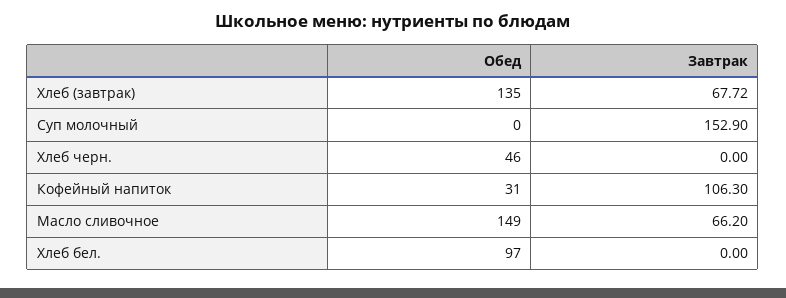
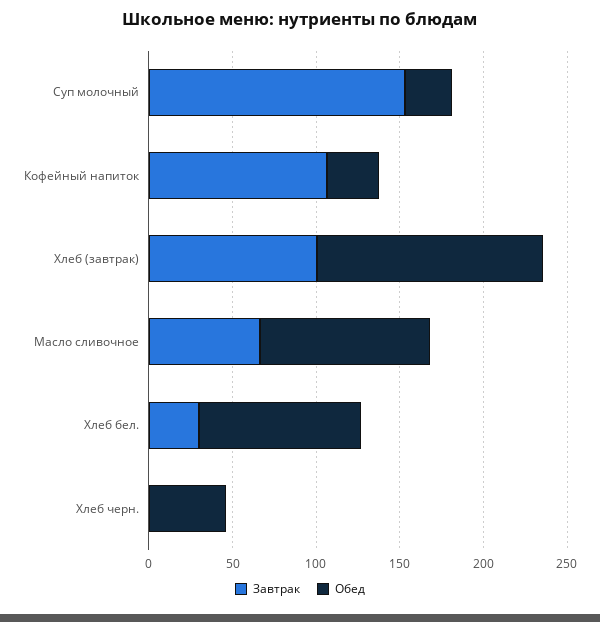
  {
    "Обед": {
      "Хлеб (завтрак)": 135,
-     "Суп молочный": 0,
+     "Суп молочный": 30,
      "Хлеб черн.": 46,
      "Кофейный напиток": 31,
-     "Масло сливочное": 149,
+     "Масло сливочное": 100,
      "Хлеб бел.": 97
    },
    "Завтрак": {
-     "Хлеб (завтрак)": 67.72,
+     "Хлеб (завтрак)": 100,
      "Суп молочный": 152.9,
      "Хлеб черн.": 0,
      "Кофейный напиток": 106.3,
      "Масло сливочное": 66.2,
-     "Хлеб бел.": 0
+     "Хлеб бел.": 30
    }
  }

